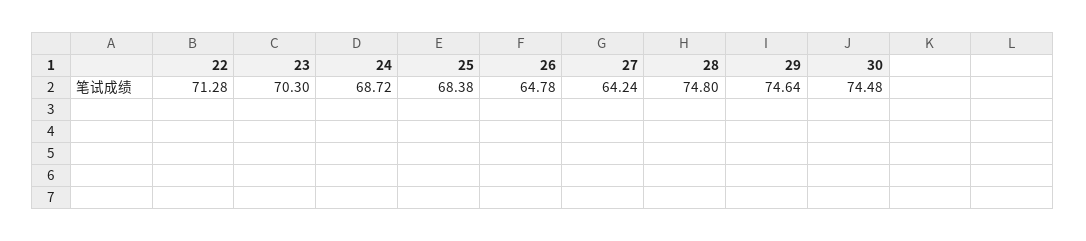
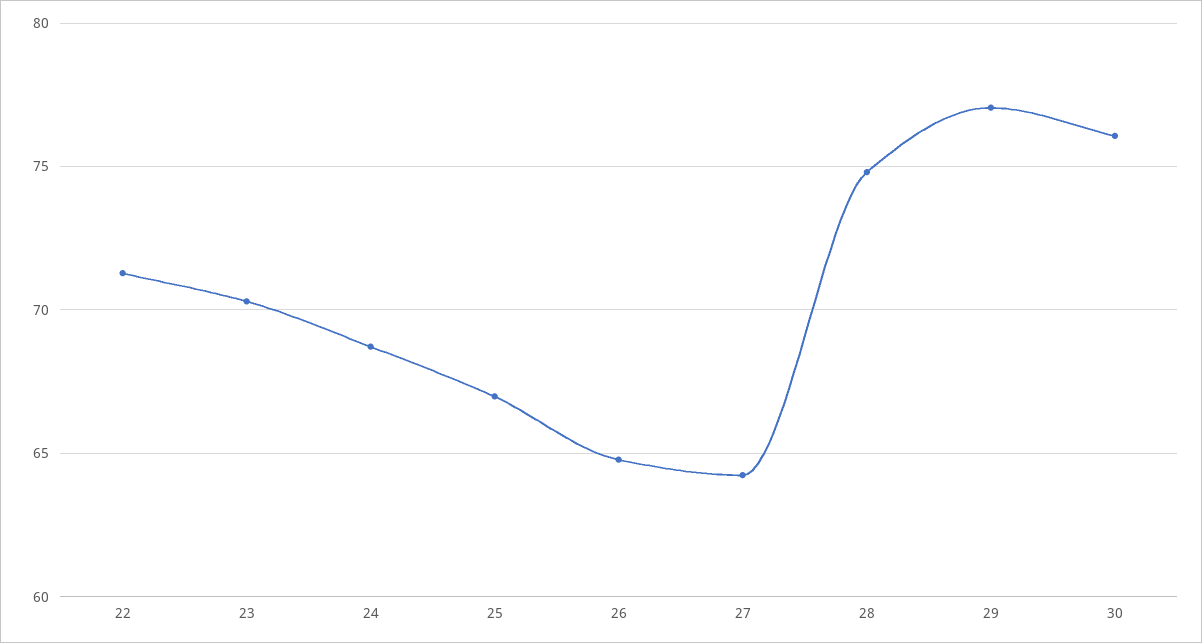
  {
    "22": 71.28,
    "23": 70.3,
    "24": 68.72,
-   "25": 68.38,
+   "25": 67,
    "26": 64.78,
    "27": 64.24,
    "28": 74.8,
-   "29": 74.64,
+   "29": 77,
-   "30": 74.48
+   "30": 76
  }

